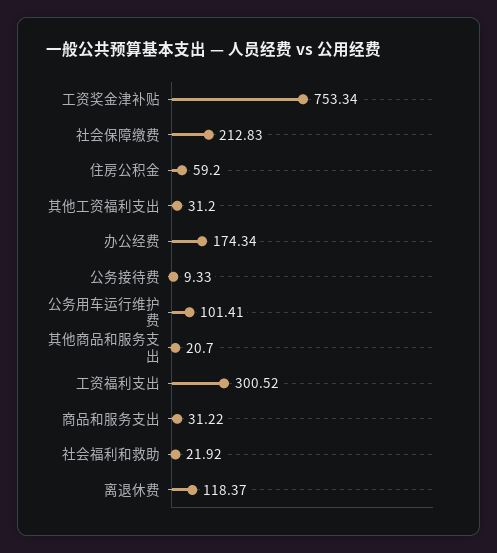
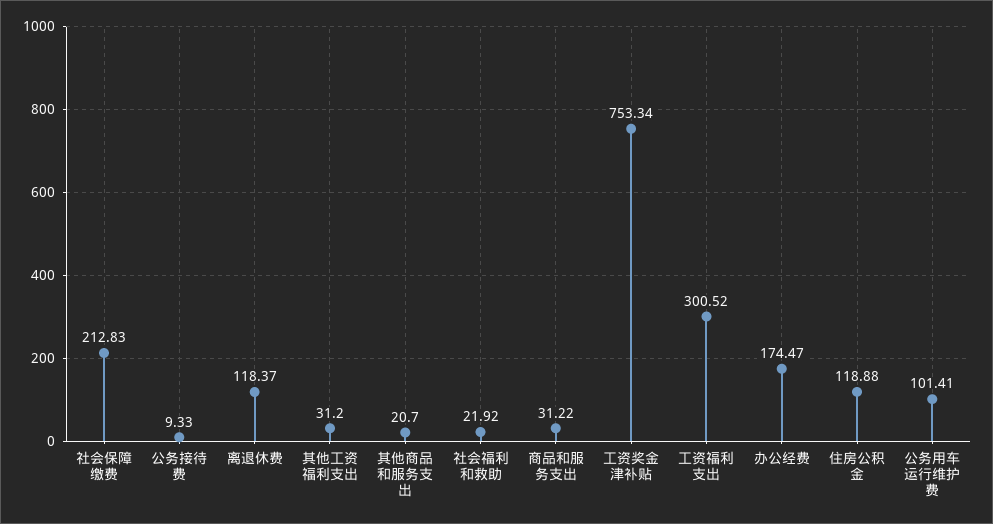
  {
    "工资奖金津补贴": 753.34,
    "社会保障缴费": 212.83,
-   "住房公积金": 59.2,
+   "住房公积金": 118.88,
    "其他工资福利支出": 31.2,
-   "办公经费": 174.34,
+   "办公经费": 174.47,
    "公务接待费": 9.33,
    "公务用车运行维护费": 101.41,
    "其他商品和服务支出": 20.7,
    "工资福利支出": 300.52,
    "商品和服务支出": 31.22,
    "社会福利和救助": 21.92,
    "离退休费": 118.37
  }

